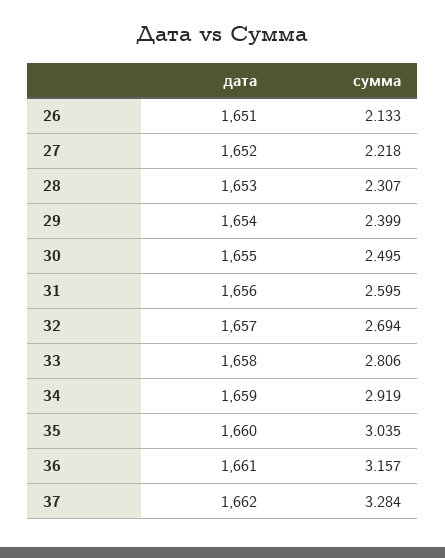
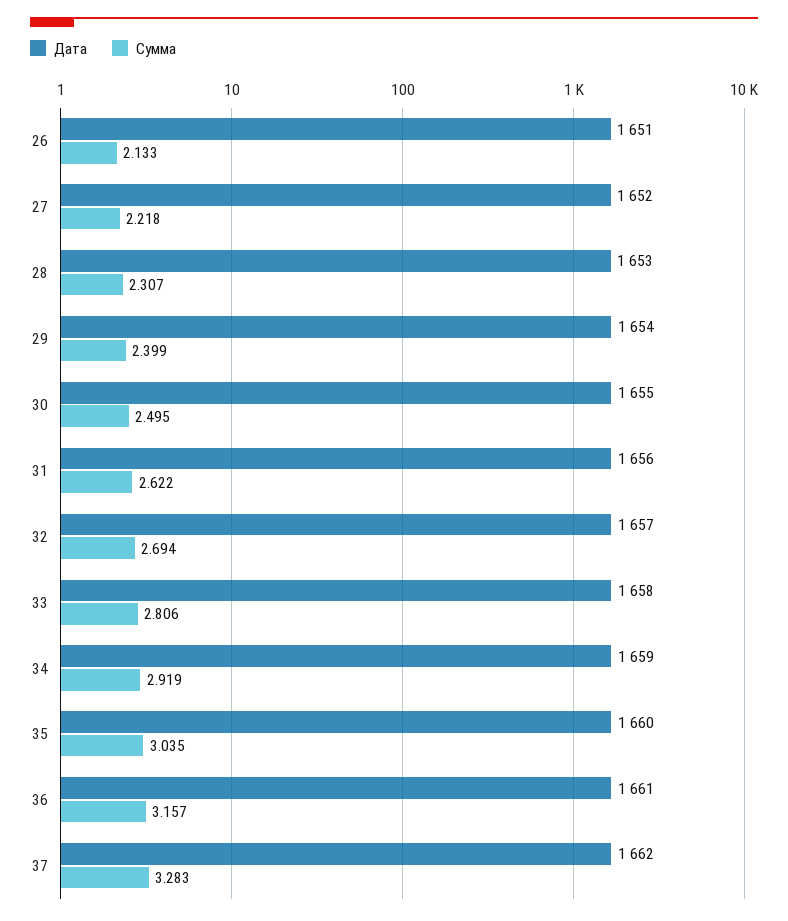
  {
    "дата": {
      "26": 1651,
      "27": 1652,
      "28": 1653,
      "29": 1654,
      "30": 1655,
      "31": 1656,
      "32": 1657,
      "33": 1658,
      "34": 1659,
      "35": 1660,
      "36": 1661,
      "37": 1662
    },
    "сумма": {
      "26": 2.133,
      "27": 2.218,
      "28": 2.307,
      "29": 2.399,
      "30": 2.495,
-     "31": 2.595,
+     "31": 2.622,
      "32": 2.694,
      "33": 2.806,
      "34": 2.919,
      "35": 3.035,
      "36": 3.157,
-     "37": 3.284
+     "37": 3.283
    }
  }

